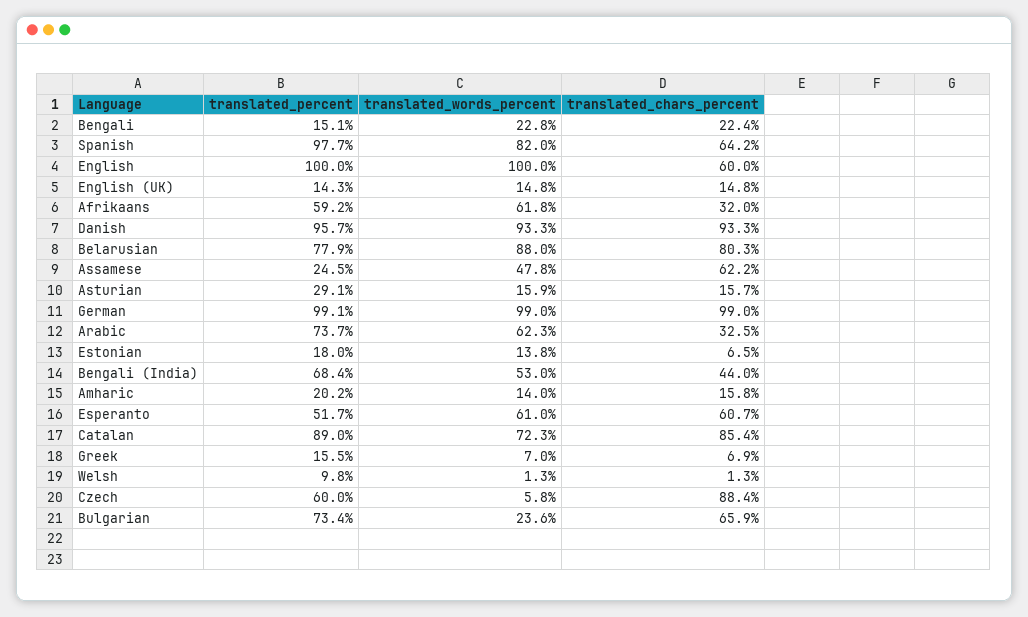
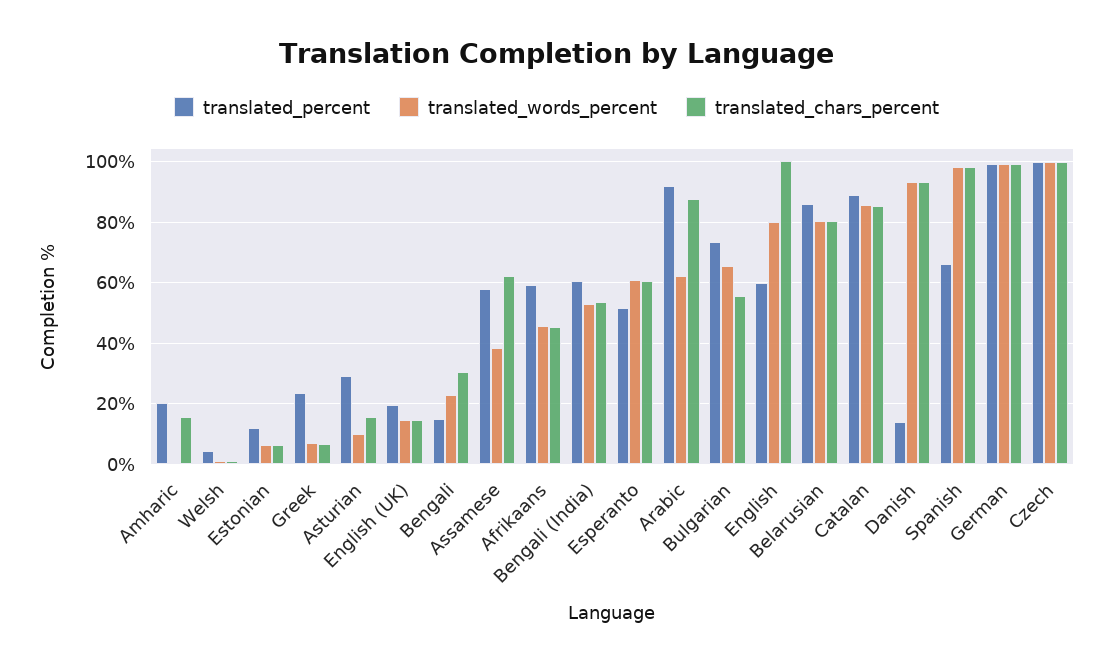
  {
    "translated_percent": {
      "Bengali": 15.1,
-     "Spanish": 97.7,
+     "Spanish": 66,
-     "English": 100,
+     "English": 60,
-     "English (UK)": 14.3,
+     "English (UK)": 20,
      "Afrikaans": 59.2,
-     "Danish": 95.7,
+     "Danish": 14,
-     "Belarusian": 77.9,
+     "Belarusian": 86,
-     "Assamese": 24.5,
+     "Assamese": 58,
      "Asturian": 29.1,
      "German": 99.1,
-     "Arabic": 73.7,
+     "Arabic": 92,
-     "Estonian": 18,
+     "Estonian": 12,
-     "Bengali (India)": 68.4,
+     "Bengali (India)": 60,
      "Amharic": 20.2,
      "Esperanto": 51.7,
      "Catalan": 89,
-     "Greek": 15.5,
+     "Greek": 24,
-     "Welsh": 9.8,
+     "Welsh": 4,
-     "Czech": 60,
+     "Czech": 100,
      "Bulgarian": 73.4
    },
    "translated_words_percent": {
      "Bengali": 22.8,
-     "Spanish": 82,
+     "Spanish": 98,
-     "English": 100,
+     "English": 80,
      "English (UK)": 14.8,
-     "Afrikaans": 61.8,
+     "Afrikaans": 46,
      "Danish": 93.3,
-     "Belarusian": 88,
+     "Belarusian": 80,
-     "Assamese": 47.8,
+     "Assamese": 38,
-     "Asturian": 15.9,
+     "Asturian": 10,
      "German": 99,
      "Arabic": 62.3,
-     "Estonian": 13.8,
+     "Estonian": 6,
      "Bengali (India)": 53,
-     "Amharic": 14,
+     "Amharic": 0,
      "Esperanto": 61,
-     "Catalan": 72.3,
+     "Catalan": 86,
      "Greek": 7,
      "Welsh": 1.3,
-     "Czech": 5.8,
+     "Czech": 100,
-     "Bulgarian": 23.6
+     "Bulgarian": 66
    },
    "translated_chars_percent": {
-     "Bengali": 22.4,
+     "Bengali": 30,
-     "Spanish": 64.2,
+     "Spanish": 98,
-     "English": 60,
+     "English": 100,
      "English (UK)": 14.8,
-     "Afrikaans": 32,
+     "Afrikaans": 46,
      "Danish": 93.3,
      "Belarusian": 80.3,
      "Assamese": 62.2,
      "Asturian": 15.7,
      "German": 99,
-     "Arabic": 32.5,
+     "Arabic": 88,
      "Estonian": 6.5,
-     "Bengali (India)": 44,
+     "Bengali (India)": 54,
      "Amharic": 15.8,
      "Esperanto": 60.7,
      "Catalan": 85.4,
      "Greek": 6.9,
      "Welsh": 1.3,
-     "Czech": 88.4,
+     "Czech": 100,
-     "Bulgarian": 65.9
+     "Bulgarian": 56
    }
  }

